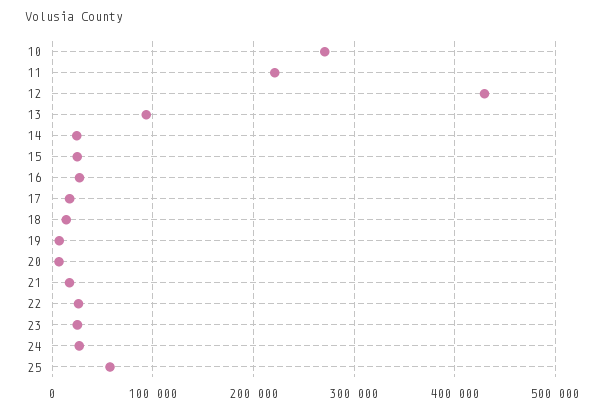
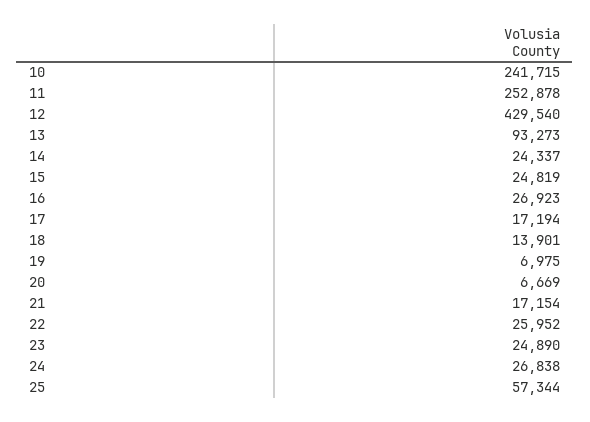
  {
-   "10": 270000,
+   "10": 241715,
-   "11": 220000,
+   "11": 252878,
    "12": 429540,
    "13": 93273,
    "14": 24337,
    "15": 24819,
    "16": 26923,
    "17": 17194,
    "18": 13901,
    "19": 6975,
    "20": 6669,
    "21": 17154,
    "22": 25952,
    "23": 24890,
    "24": 26838,
    "25": 57344
  }

